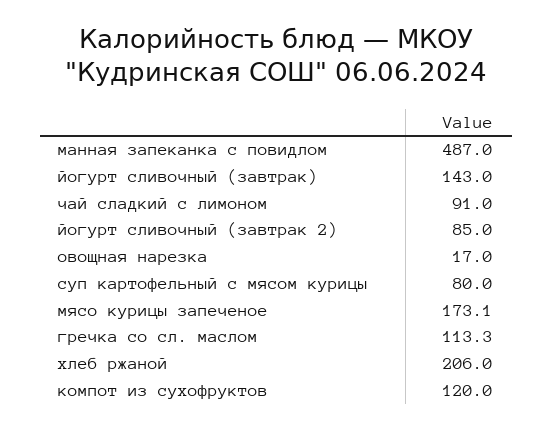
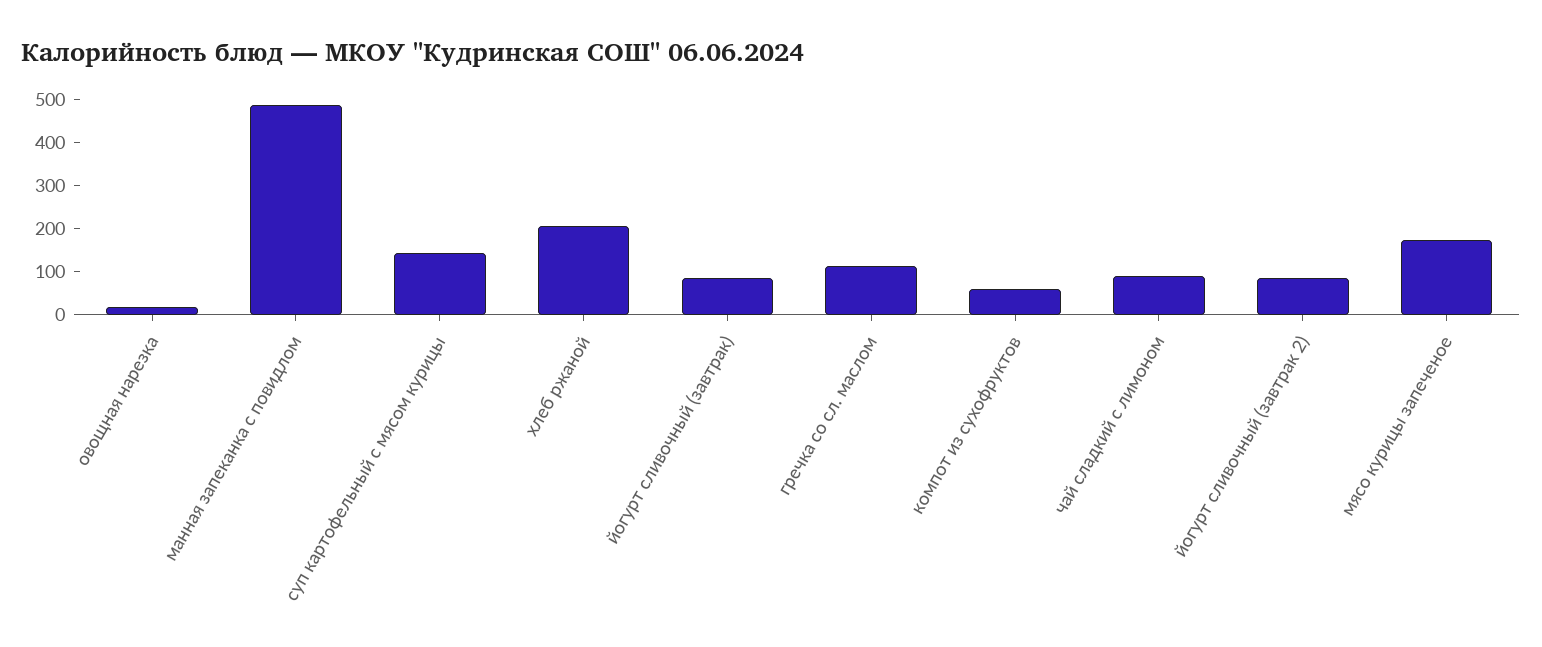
  {
    "манная запеканка с повидлом": 487,
-   "йогурт сливочный (завтрак)": 143,
+   "йогурт сливочный (завтрак)": 80,
    "чай сладкий с лимоном": 91,
    "йогурт сливочный (завтрак 2)": 85,
    "овощная нарезка": 17,
-   "суп картофельный с мясом курицы": 80,
+   "суп картофельный с мясом курицы": 140,
    "мясо курицы запеченое": 173.1,
    "гречка со сл. маслом": 113.3,
    "хлеб ржаной": 206,
-   "компот из сухофруктов": 120
+   "компот из сухофруктов": 60
  }

